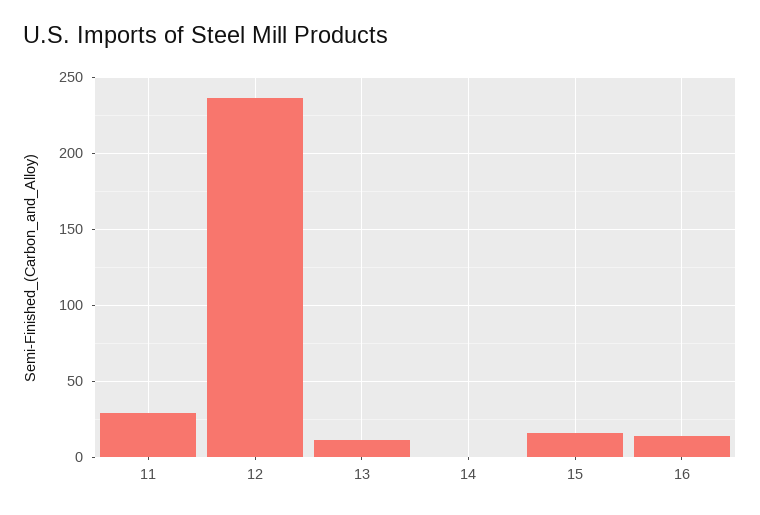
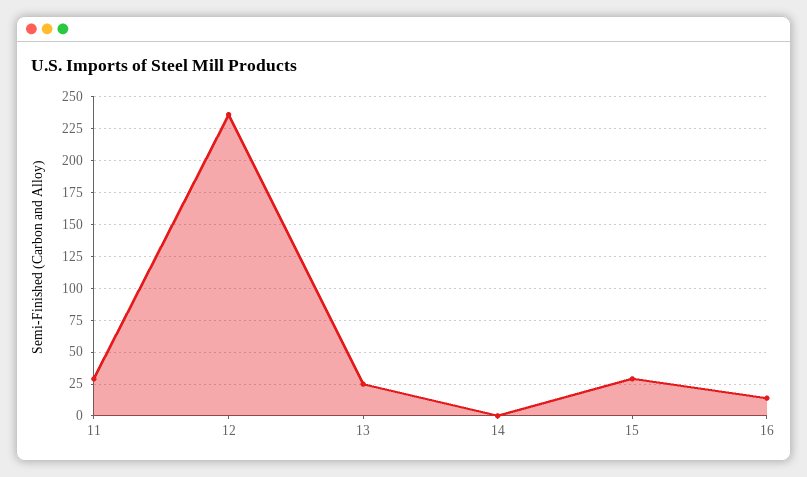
  {
    "11": 30,
    "12": 235,
-   "13": 10,
+   "13": 25,
    "14": 0,
-   "15": 15,
+   "15": 30,
    "16": 15
  }

